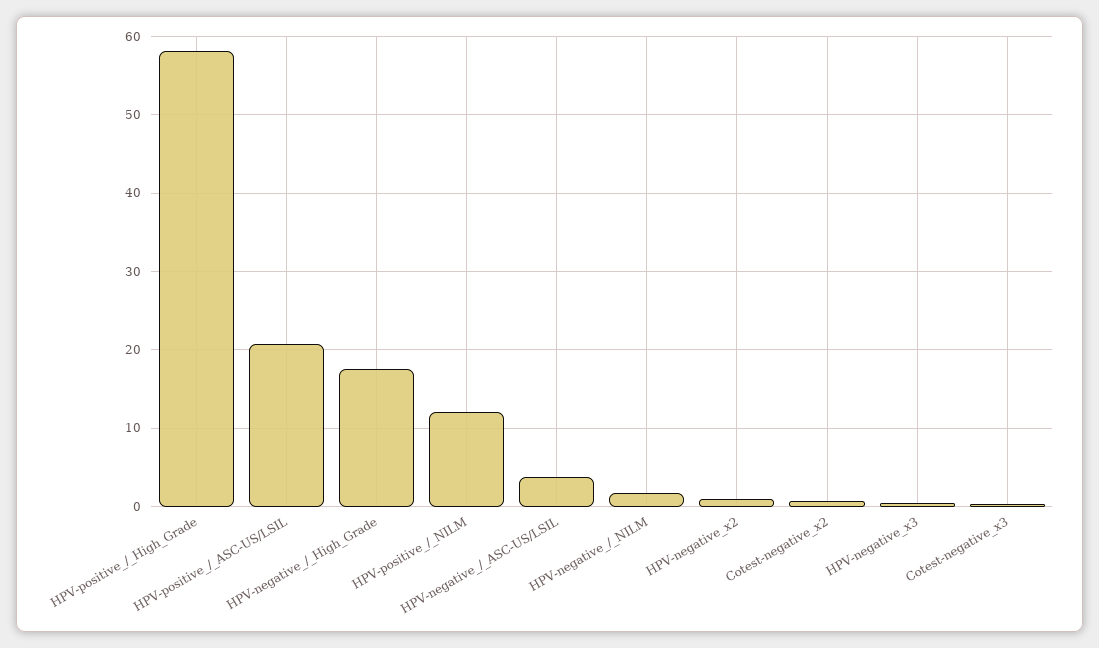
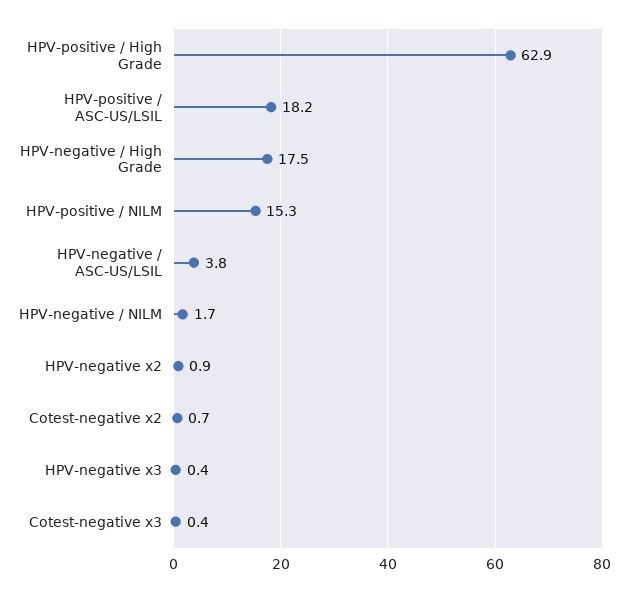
  {
-   "HPV-positive_/_High_Grade": 58,
+   "HPV-positive_/_High_Grade": 62.9,
-   "HPV-positive_/_ASC-US/LSIL": 21,
+   "HPV-positive_/_ASC-US/LSIL": 18.2,
    "HPV-negative_/_High_Grade": 17.5,
-   "HPV-positive_/_NILM": 12,
+   "HPV-positive_/_NILM": 15.3,
    "HPV-negative_/_ASC-US/LSIL": 3.8,
    "HPV-negative_/_NILM": 1.7,
    "HPV-negative_x2": 0.9,
    "Cotest-negative_x2": 0.7,
    "HPV-negative_x3": 0.4,
    "Cotest-negative_x3": 0.4
  }

